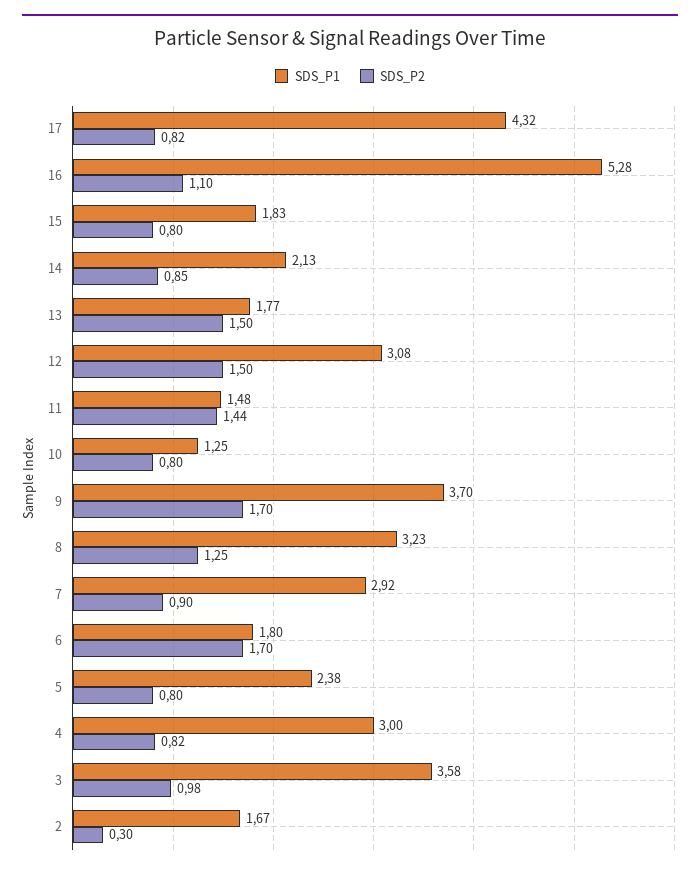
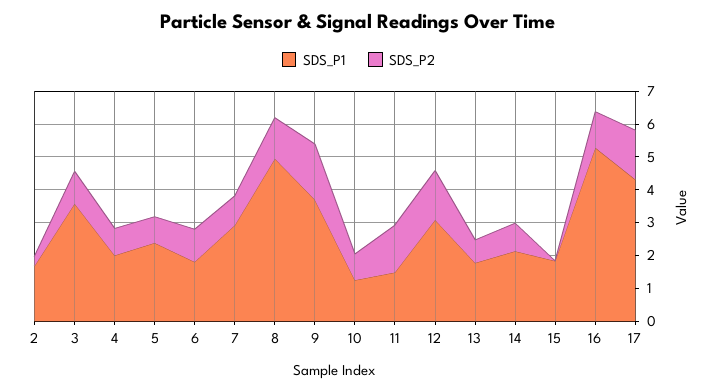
  {
    "SDS_P1": {
      "17": 4.32,
      "16": 5.28,
      "15": 1.83,
      "14": 2.13,
      "13": 1.77,
      "12": 3.08,
      "11": 1.48,
      "10": 1.25,
      "9": 3.7,
-     "8": 3.23,
+     "8": 5,
      "7": 2.92,
      "6": 1.8,
      "5": 2.38,
-     "4": 3,
+     "4": 2,
      "3": 3.58,
      "2": 1.67
    },
    "SDS_P2": {
-     "17": 0.82,
+     "17": 1.5,
      "16": 1.1,
-     "15": 0.8,
+     "15": 0,
      "14": 0.85,
-     "13": 1.5,
+     "13": 0.75,
      "12": 1.5,
      "11": 1.44,
      "10": 0.8,
      "9": 1.7,
      "8": 1.25,
      "7": 0.9,
-     "6": 1.7,
+     "6": 1,
      "5": 0.8,
      "4": 0.82,
      "3": 0.98,
      "2": 0.3
    }
  }

